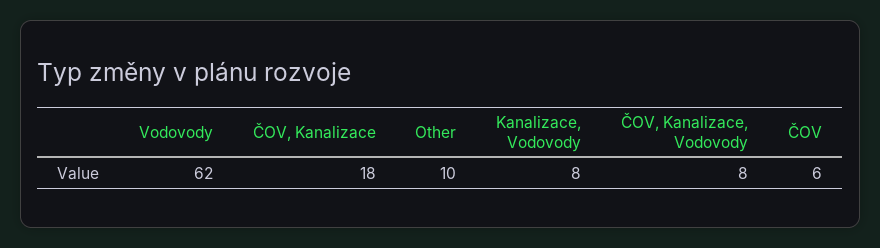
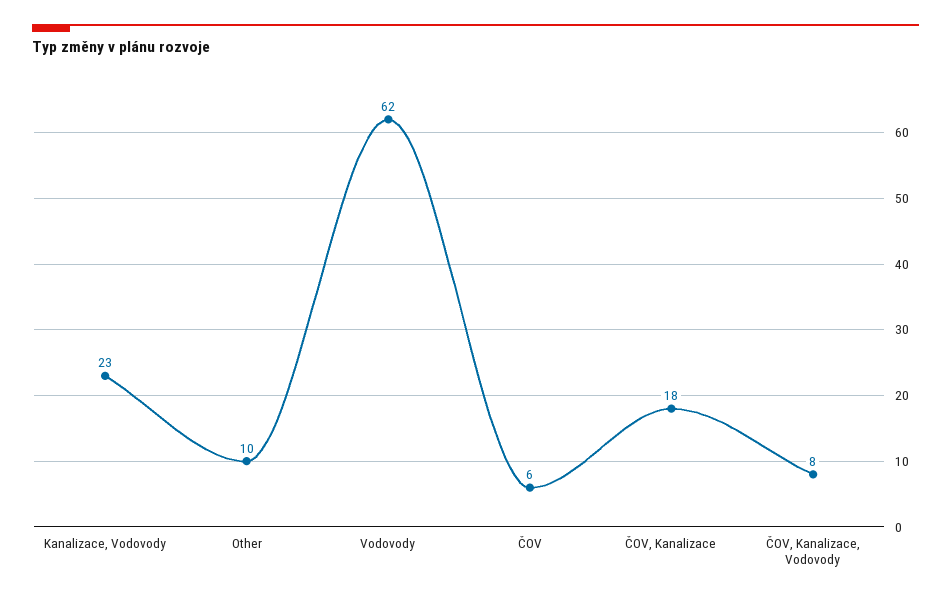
  {
    "Vodovody": 62,
    "ČOV, Kanalizace": 18,
    "Other": 10,
-   "Kanalizace, Vodovody": 8,
+   "Kanalizace, Vodovody": 23,
    "ČOV, Kanalizace, Vodovody": 8,
    "ČOV": 6
  }

